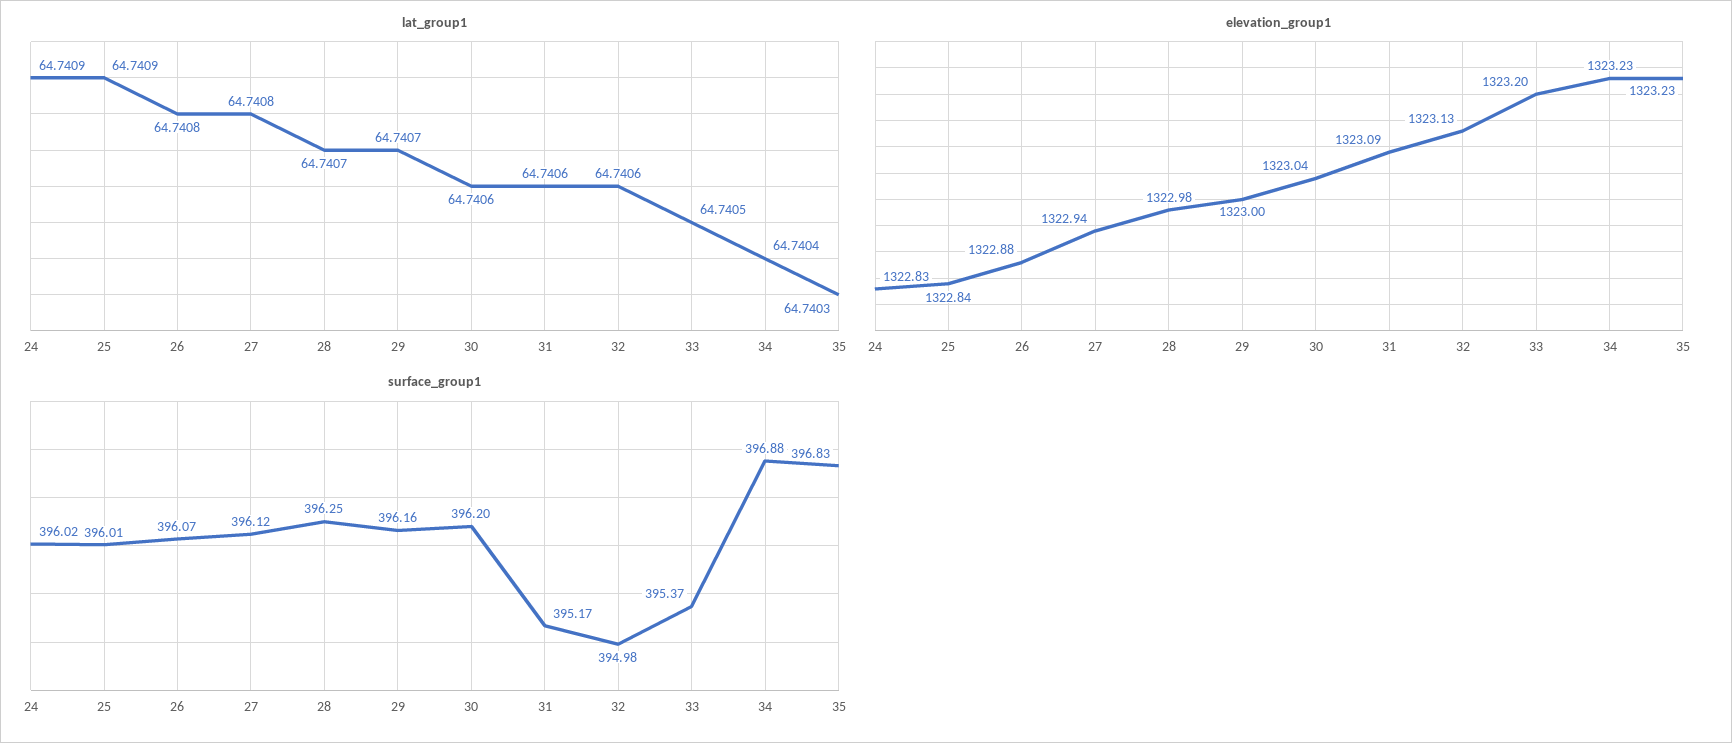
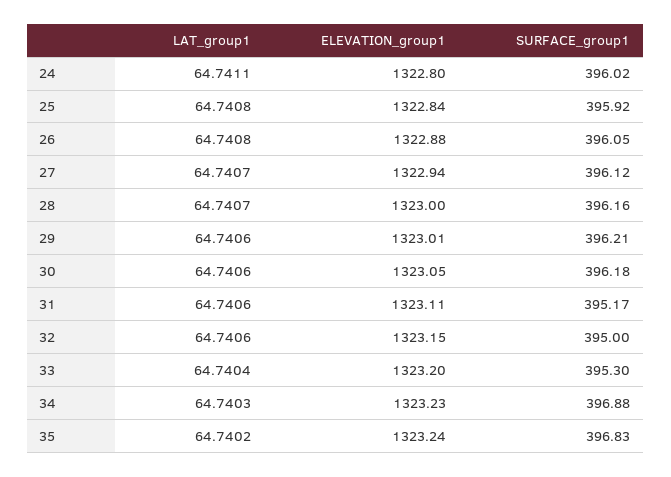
  {
    "lat_group1": {
-     "24": 64.7409,
+     "24": 64.7411,
-     "25": 64.7409,
+     "25": 64.7408,
      "26": 64.7408,
-     "27": 64.7408,
+     "27": 64.7407,
      "28": 64.7407,
-     "29": 64.7407,
+     "29": 64.7406,
      "30": 64.7406,
      "31": 64.7406,
      "32": 64.7406,
-     "33": 64.7405,
+     "33": 64.7404,
-     "34": 64.7404,
+     "34": 64.7403,
-     "35": 64.7403
+     "35": 64.7402
    },
    "elevation_group1": {
-     "24": 1322.83,
+     "24": 1322.8,
      "25": 1322.84,
      "26": 1322.88,
      "27": 1322.94,
-     "28": 1322.98,
+     "28": 1323,
-     "29": 1323,
+     "29": 1323.01,
-     "30": 1323.04,
+     "30": 1323.05,
-     "31": 1323.09,
+     "31": 1323.11,
-     "32": 1323.13,
+     "32": 1323.15,
      "33": 1323.2,
      "34": 1323.23,
-     "35": 1323.23
+     "35": 1323.24
    },
    "surface_group1": {
      "24": 396.02,
-     "25": 396.01,
+     "25": 395.92,
-     "26": 396.07,
+     "26": 396.05,
      "27": 396.12,
-     "28": 396.25,
+     "28": 396.16,
-     "29": 396.16,
+     "29": 396.21,
-     "30": 396.2,
+     "30": 396.18,
      "31": 395.17,
-     "32": 394.98,
+     "32": 395,
-     "33": 395.37,
+     "33": 395.3,
      "34": 396.88,
      "35": 396.83
    }
  }

